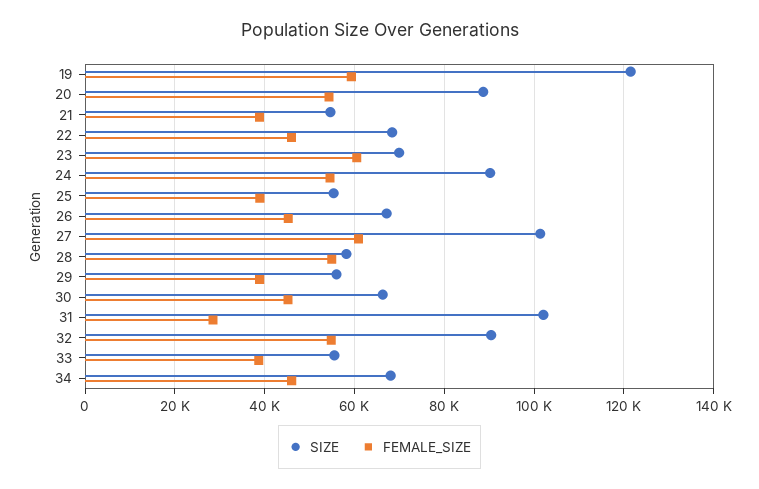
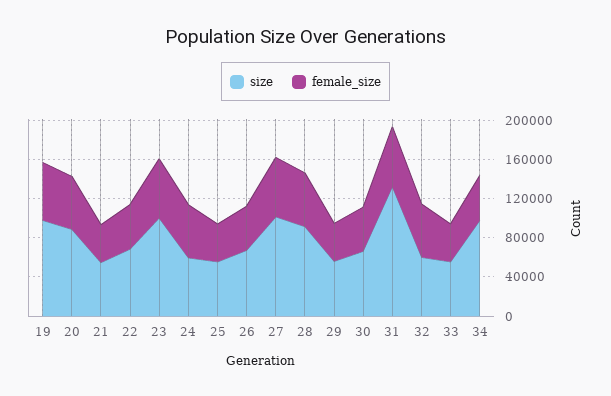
  {
    "SIZE": {
-     "19": 122000,
+     "19": 100000,
      "20": 88000,
      "21": 54000,
      "22": 68000,
-     "23": 70000,
+     "23": 100000,
-     "24": 90000,
+     "24": 60000,
      "25": 56000,
      "26": 68000,
      "27": 102000,
-     "28": 58000,
+     "28": 90000,
      "29": 56000,
      "30": 66000,
-     "31": 102000,
+     "31": 130000,
-     "32": 90000,
+     "32": 60000,
      "33": 56000,
-     "34": 68000
+     "34": 100000
    },
    "FEMALE_SIZE": {
      "19": 60000,
      "20": 54000,
      "21": 38000,
      "22": 46000,
      "23": 60000,
      "24": 54000,
      "25": 38000,
      "26": 46000,
      "27": 60000,
      "28": 54000,
      "29": 38000,
      "30": 46000,
-     "31": 28000,
+     "31": 60000,
      "32": 54000,
      "33": 38000,
      "34": 46000
    }
  }

